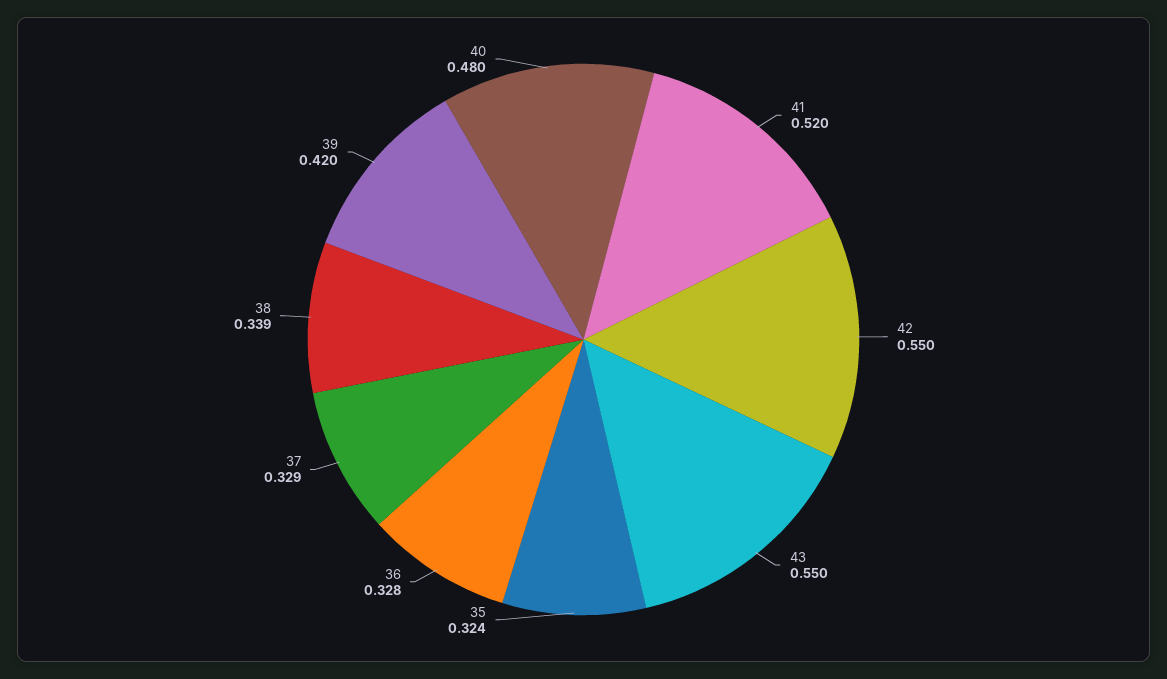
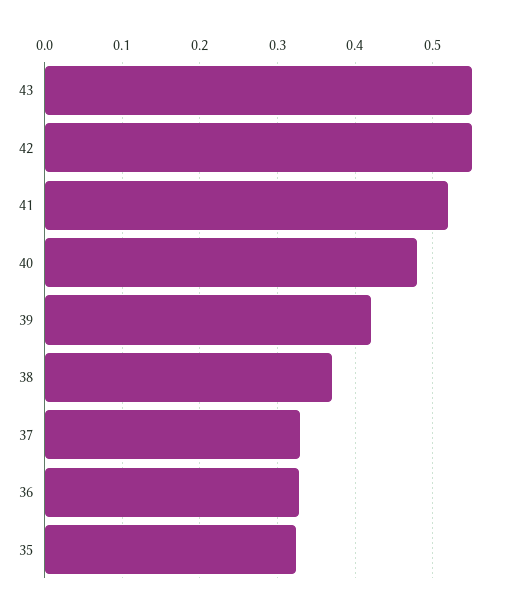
  {
    "41": 0.52,
    "42": 0.55,
    "43": 0.55,
    "35": 0.324,
    "36": 0.328,
    "37": 0.329,
-   "38": 0.339,
+   "38": 0.37,
    "39": 0.42,
    "40": 0.48
  }

